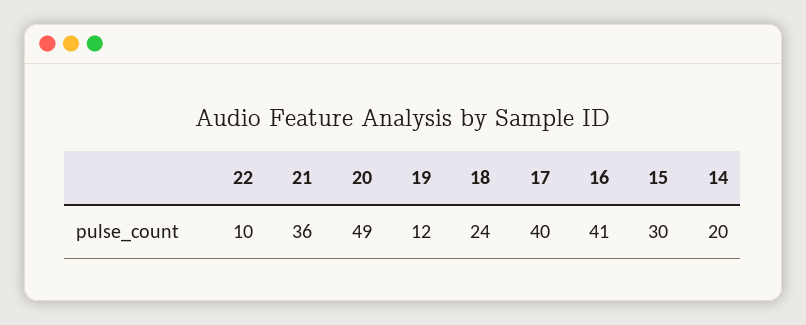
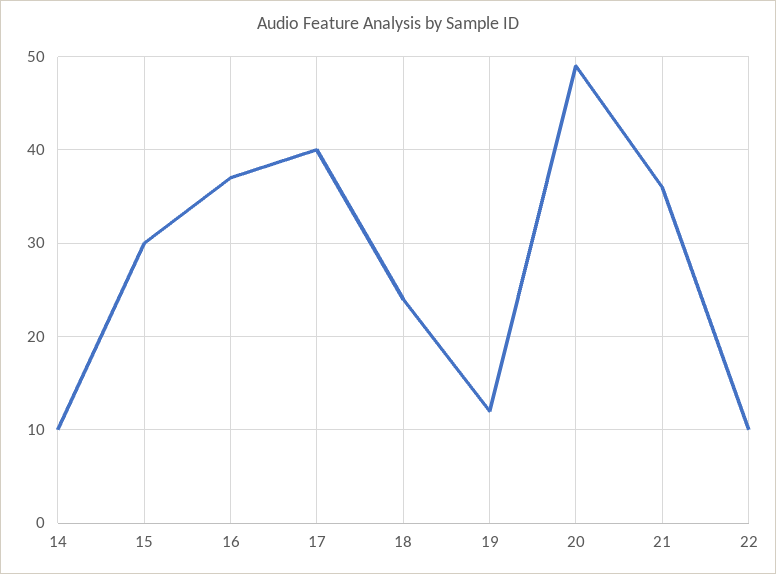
  {
    "22": 10,
    "21": 36,
    "20": 49,
    "19": 12,
    "18": 24,
    "17": 40,
-   "16": 41,
+   "16": 37,
    "15": 30,
-   "14": 20
+   "14": 10
  }

